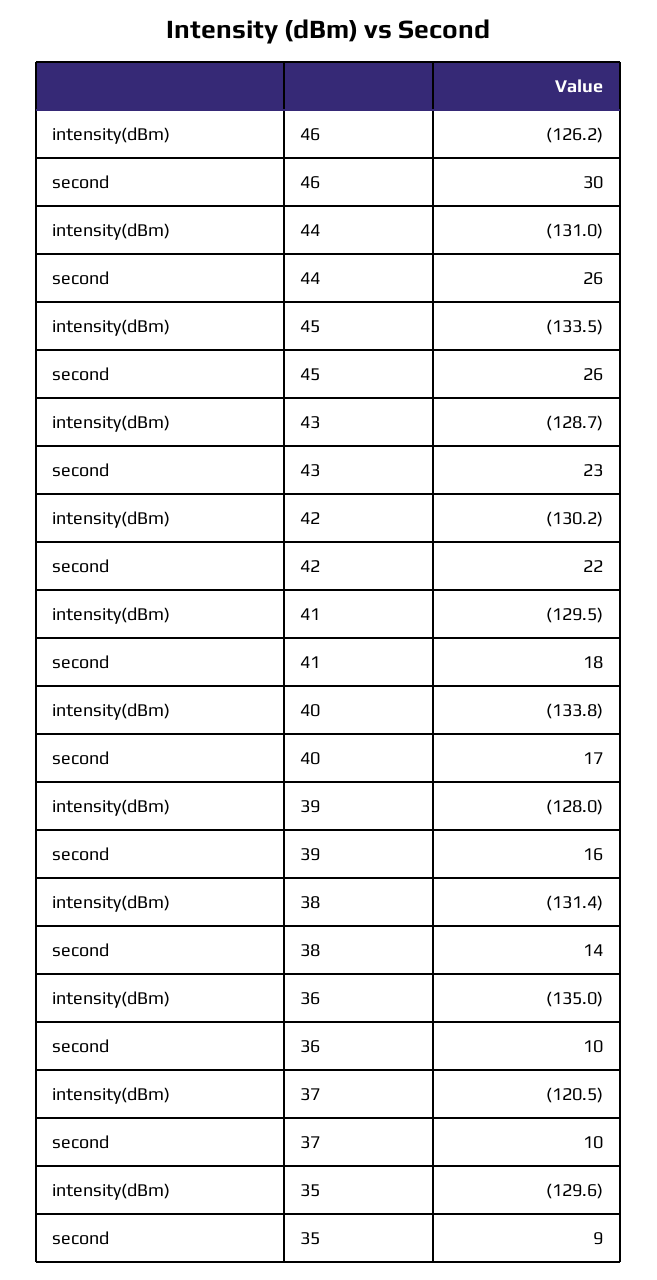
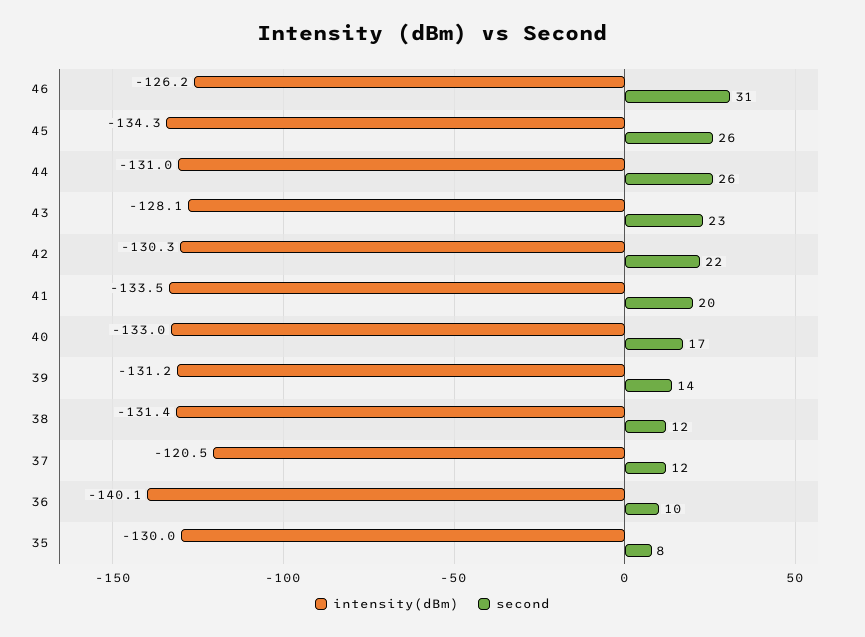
  {
    "intensity(dBm)": {
      "46": -126.2,
      "44": -131,
-     "45": -133.5,
+     "45": -134.3,
-     "43": -128.7,
+     "43": -128.1,
-     "42": -130.2,
+     "42": -130.3,
-     "41": -129.5,
+     "41": -133.5,
-     "40": -133.8,
+     "40": -133,
-     "39": -128,
+     "39": -131.2,
      "38": -131.4,
-     "36": -135,
+     "36": -140.1,
      "37": -120.5,
-     "35": -129.6
+     "35": -130
    },
    "second": {
-     "46": 30,
+     "46": 31,
      "44": 26,
      "45": 26,
      "43": 23,
      "42": 22,
-     "41": 18,
+     "41": 20,
      "40": 17,
-     "39": 16,
+     "39": 14,
-     "38": 14,
+     "38": 12,
      "36": 10,
-     "37": 10,
+     "37": 12,
-     "35": 9
+     "35": 8
    }
  }

